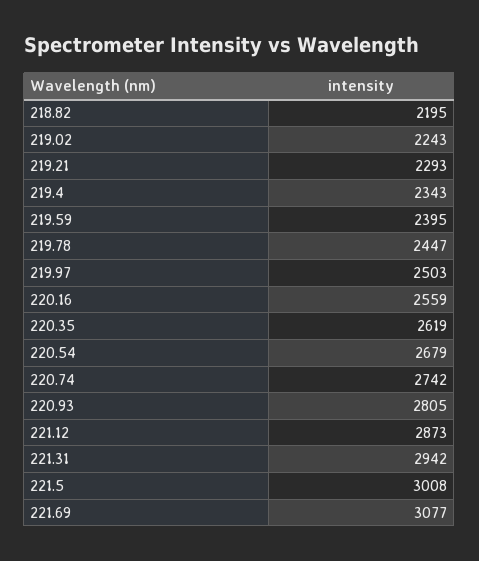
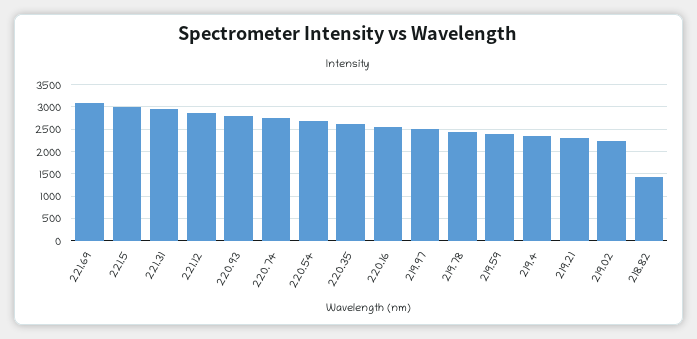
  {
-   "218.82": 2195,
+   "218.82": 1500,
    "219.02": 2243,
    "219.21": 2293,
    "219.4": 2343,
    "219.59": 2395,
    "219.78": 2447,
    "219.97": 2503,
    "220.16": 2559,
    "220.35": 2619,
    "220.54": 2679,
    "220.74": 2742,
    "220.93": 2805,
    "221.12": 2873,
    "221.31": 2942,
    "221.5": 3008,
    "221.69": 3077
  }

